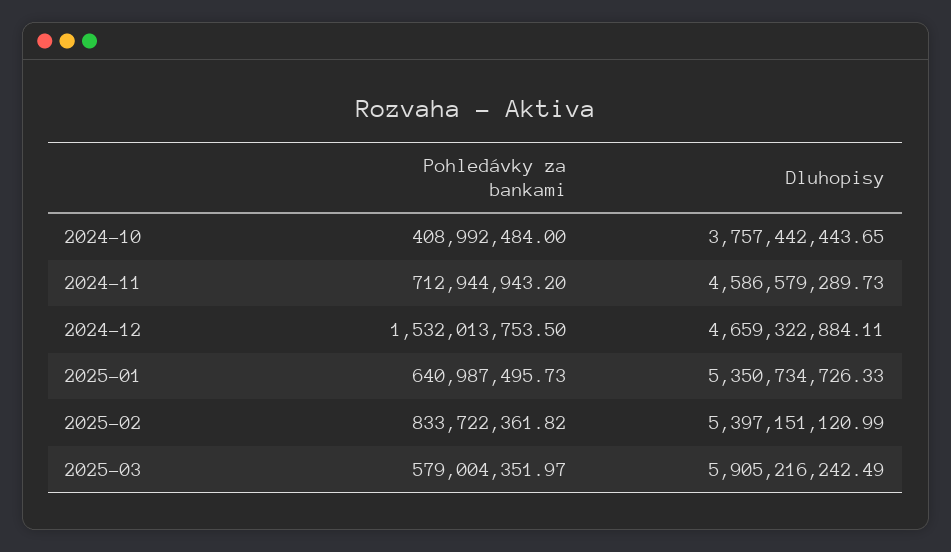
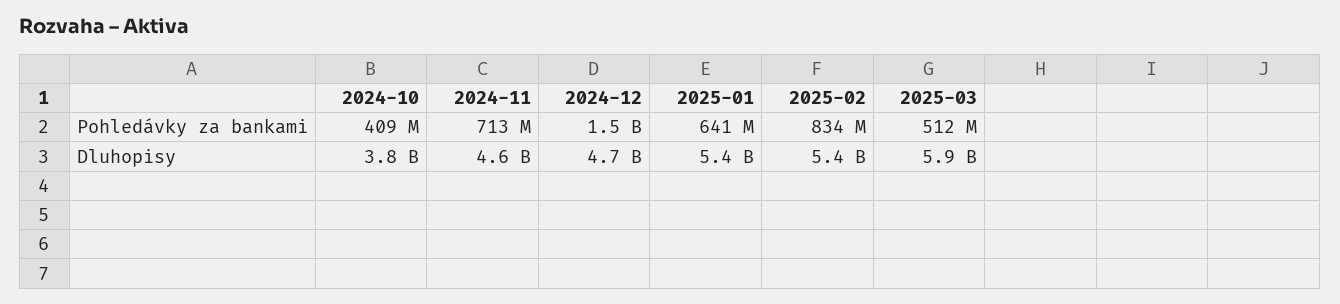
  {
    "Pohledávky za bankami": {
      "2024-10": 408992484,
      "2024-11": 712944943.2,
      "2024-12": 1532013753.5,
      "2025-01": 640987495.73,
      "2025-02": 833722361.82,
-     "2025-03": 579004351.97
+     "2025-03": 512000000
    },
    "Dluhopisy": {
      "2024-10": 3757442443.65,
      "2024-11": 4586579289.73,
      "2024-12": 4659322884.11,
      "2025-01": 5350734726.33,
      "2025-02": 5397151120.99,
      "2025-03": 5905216242.49
    }
  }

